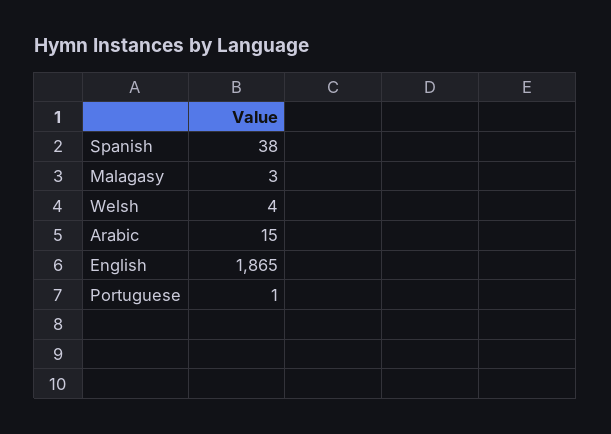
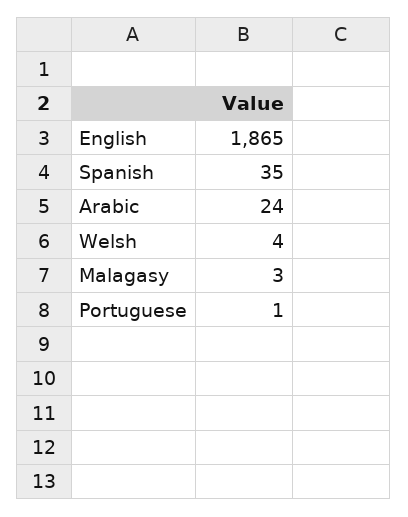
  {
-   "Spanish": 38,
+   "Spanish": 35,
    "Malagasy": 3,
    "Welsh": 4,
-   "Arabic": 15,
+   "Arabic": 24,
    "English": 1865,
    "Portuguese": 1
  }

